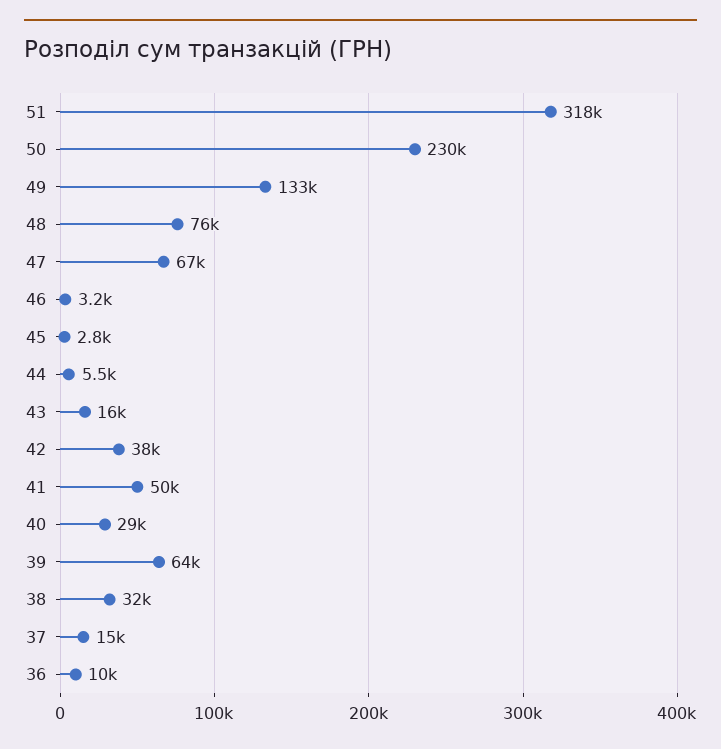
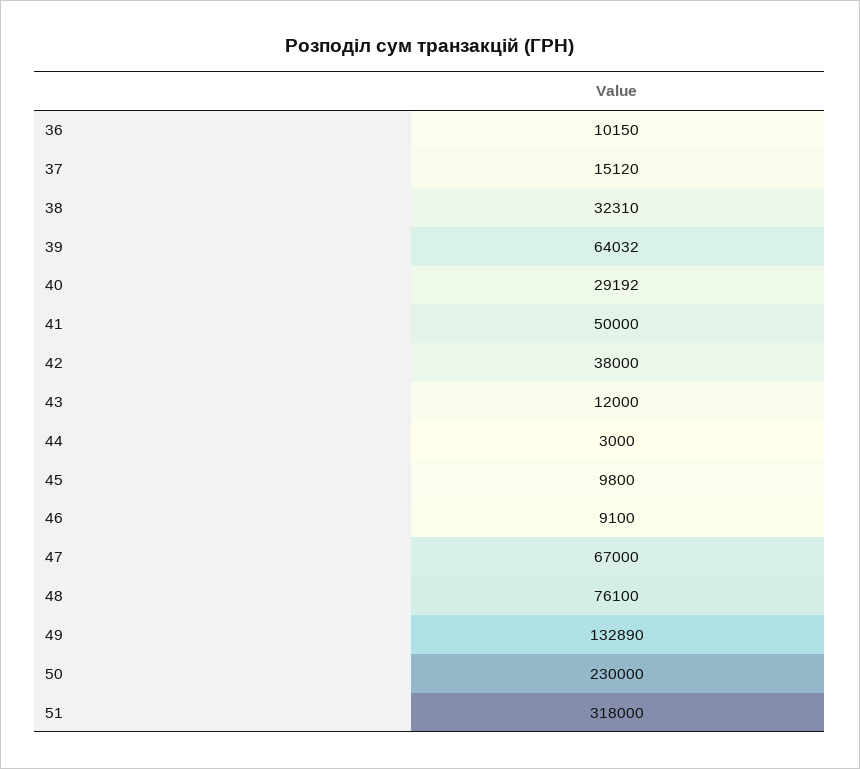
  {
    "51": 318000,
    "50": 230000,
    "49": 132890,
    "48": 76100,
    "47": 67000,
-   "46": 3200,
+   "46": 9100,
-   "45": 2800,
+   "45": 9800,
-   "44": 5500,
+   "44": 3000,
-   "43": 16000,
+   "43": 12000,
    "42": 38000,
    "41": 50000,
    "40": 29192,
    "39": 64032,
    "38": 32310,
    "37": 15120,
    "36": 10150
  }

